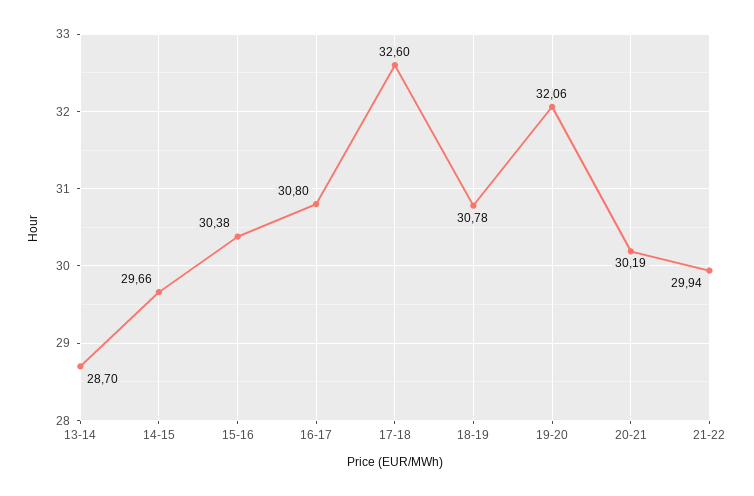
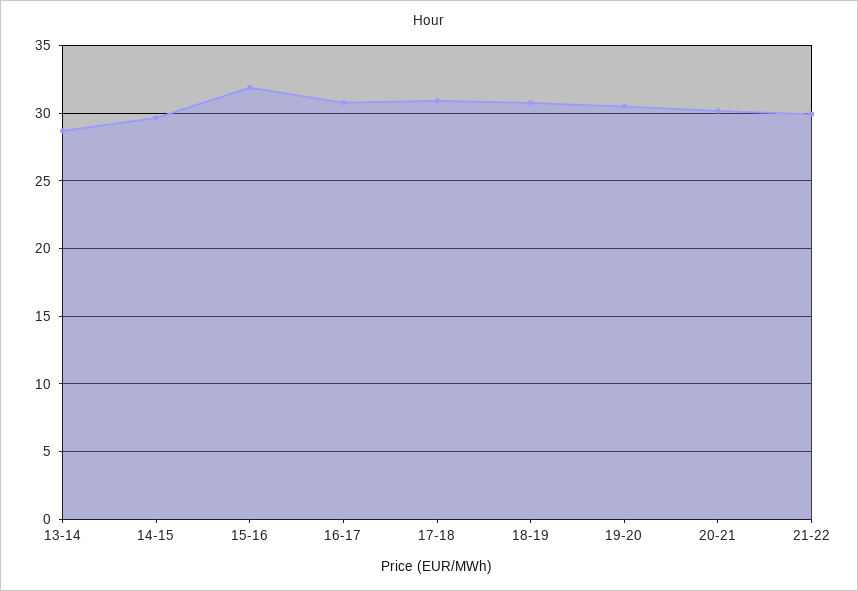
  {
    "13-14": 28.7,
    "14-15": 29.66,
-   "15-16": 30.38,
+   "15-16": 32,
    "16-17": 30.8,
-   "17-18": 32.6,
+   "17-18": 31,
    "18-19": 30.78,
-   "19-20": 32.06,
+   "19-20": 30.5,
    "20-21": 30.19,
    "21-22": 29.94
  }

